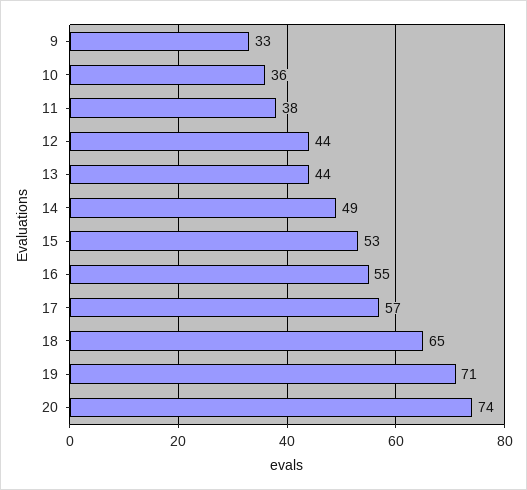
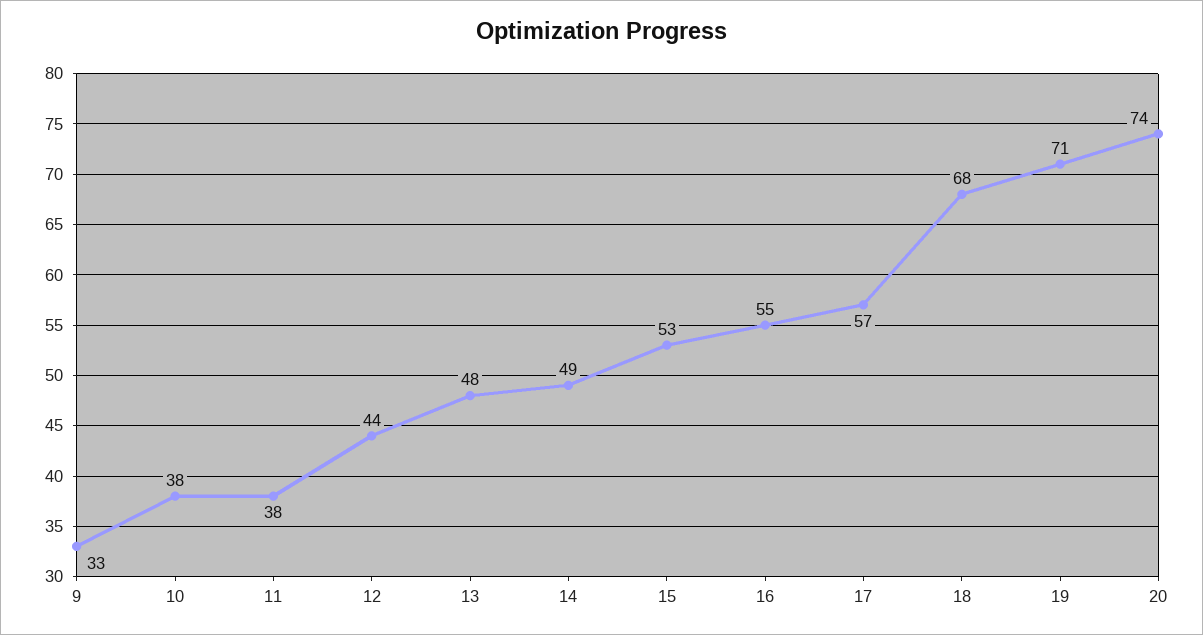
  {
    "9": 33,
-   "10": 36,
+   "10": 38,
    "11": 38,
    "12": 44,
-   "13": 44,
+   "13": 48,
    "14": 49,
    "15": 53,
    "16": 55,
    "17": 57,
-   "18": 65,
+   "18": 68,
    "19": 71,
    "20": 74
  }

